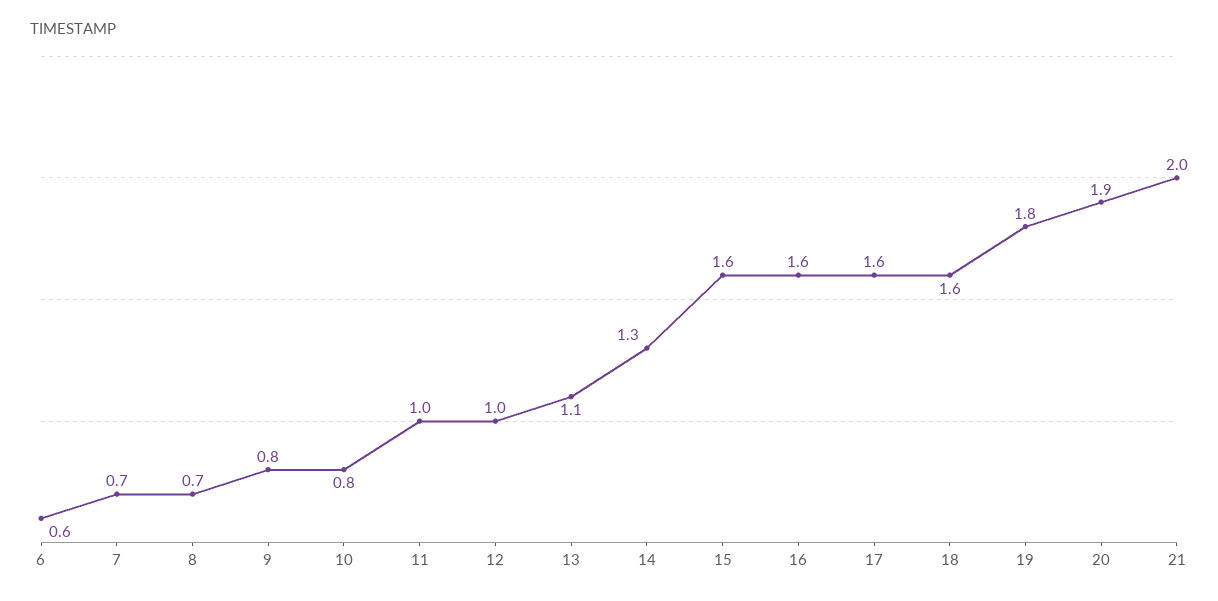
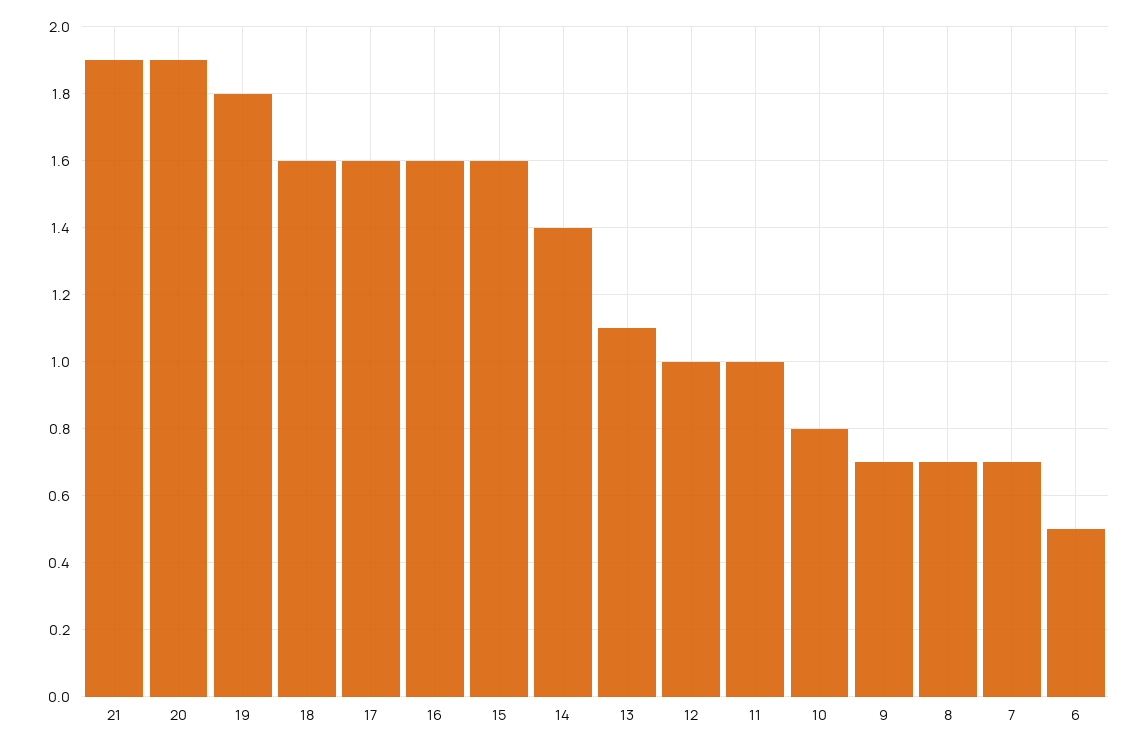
  {
-   "6": 0.6,
+   "6": 0.5,
    "7": 0.7,
    "8": 0.7,
-   "9": 0.8,
+   "9": 0.7,
    "10": 0.8,
    "11": 1,
    "12": 1,
    "13": 1.1,
-   "14": 1.3,
+   "14": 1.4,
    "15": 1.6,
    "16": 1.6,
    "17": 1.6,
    "18": 1.6,
    "19": 1.8,
    "20": 1.9,
-   "21": 2
+   "21": 1.9
  }

